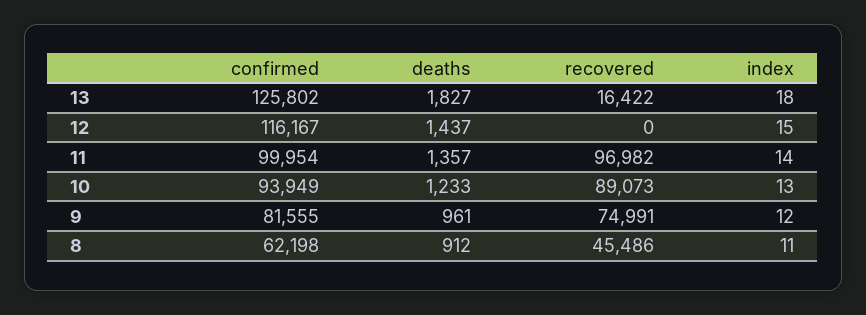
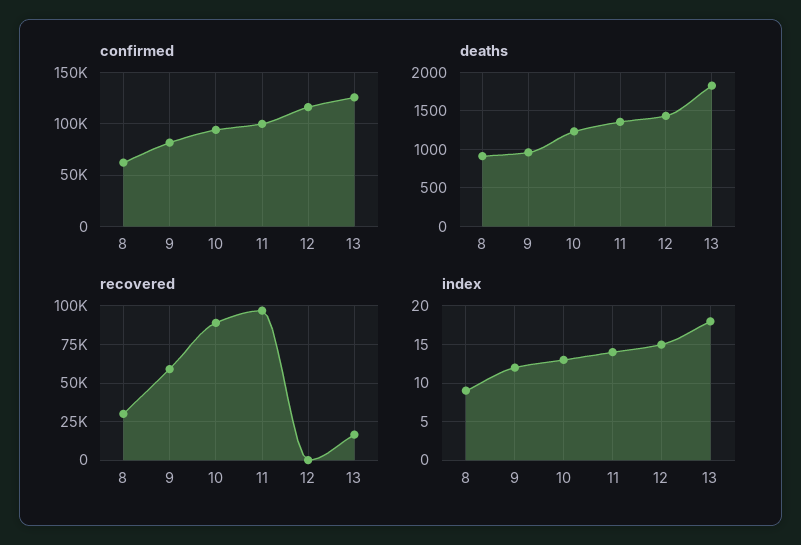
  {
    "confirmed": {
      "13": 125802,
      "12": 116167,
      "11": 99954,
      "10": 93949,
      "9": 81555,
      "8": 62198
    },
    "deaths": {
      "13": 1827,
      "12": 1437,
      "11": 1357,
      "10": 1233,
      "9": 961,
      "8": 912
    },
    "recovered": {
      "13": 16422,
      "12": 0,
      "11": 96982,
      "10": 89073,
-     "9": 74991,
+     "9": 60000,
-     "8": 45486
+     "8": 30000
    },
    "index": {
      "13": 18,
      "12": 15,
      "11": 14,
      "10": 13,
      "9": 12,
-     "8": 11
+     "8": 9
    }
  }

